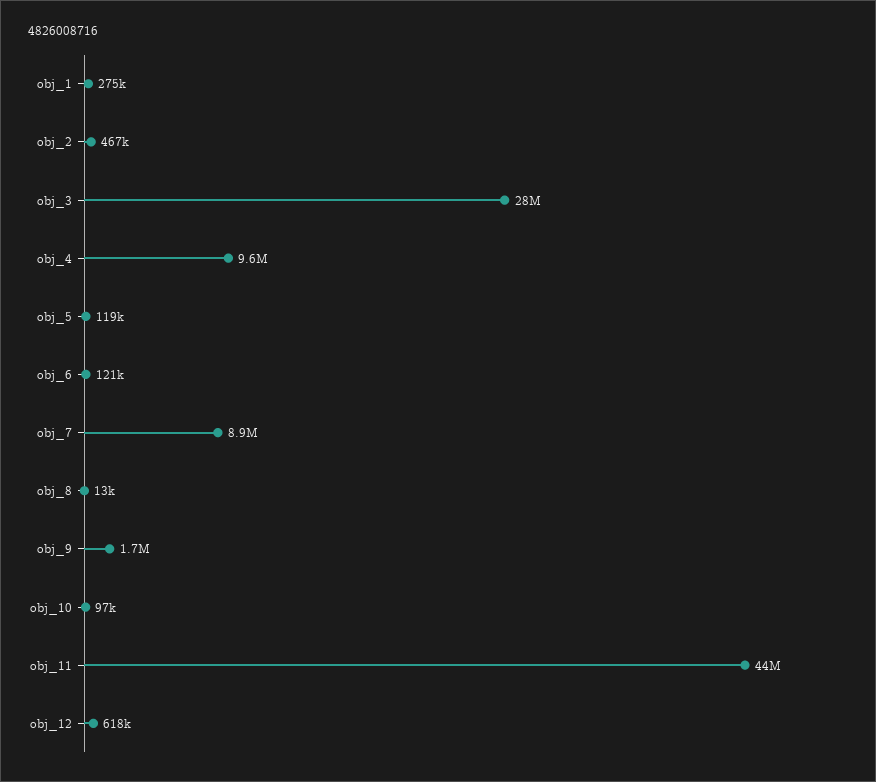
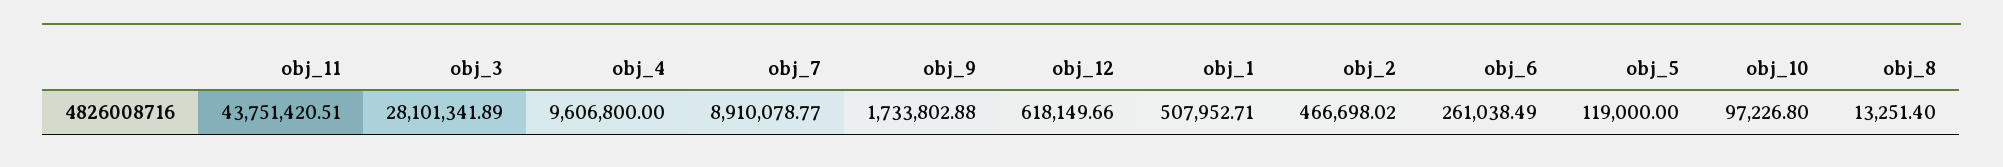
  {
-   "obj_1": 275000,
+   "obj_1": 507952.71,
    "obj_2": 466698.02,
    "obj_3": 28101341.89,
    "obj_4": 9606800,
    "obj_5": 119000,
-   "obj_6": 121000,
+   "obj_6": 261038.49,
    "obj_7": 8910078.77,
    "obj_8": 13251.4,
    "obj_9": 1733802.88,
    "obj_10": 97226.8,
    "obj_11": 43751420.51,
    "obj_12": 618149.66
  }

